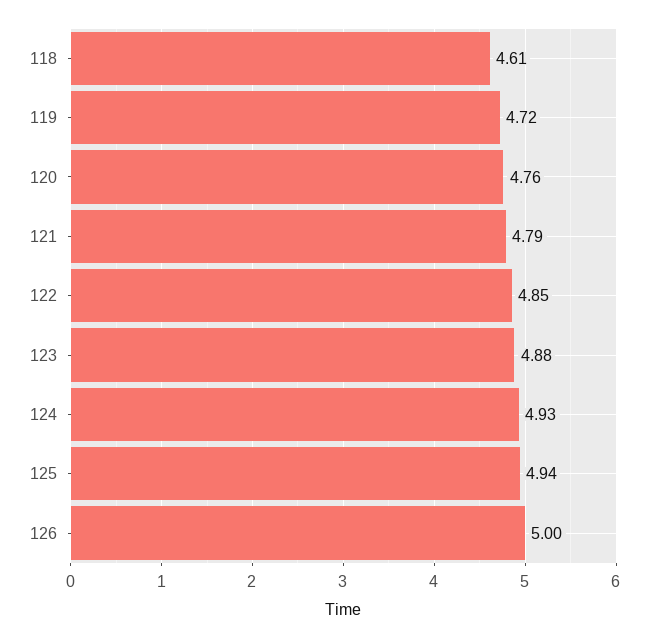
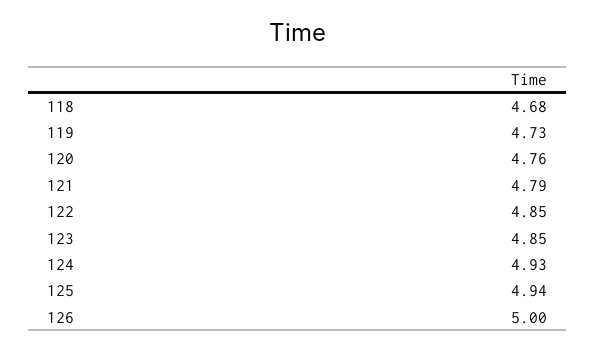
  {
-   "118": 4.61,
+   "118": 4.68,
-   "119": 4.72,
+   "119": 4.73,
    "120": 4.76,
    "121": 4.79,
    "122": 4.85,
-   "123": 4.88,
+   "123": 4.85,
    "124": 4.93,
    "125": 4.94,
    "126": 5
  }

